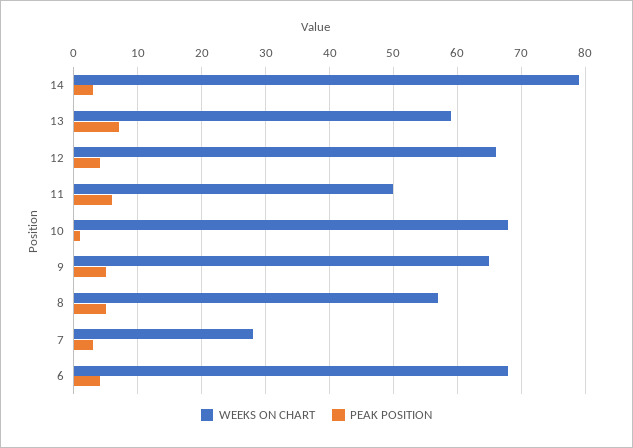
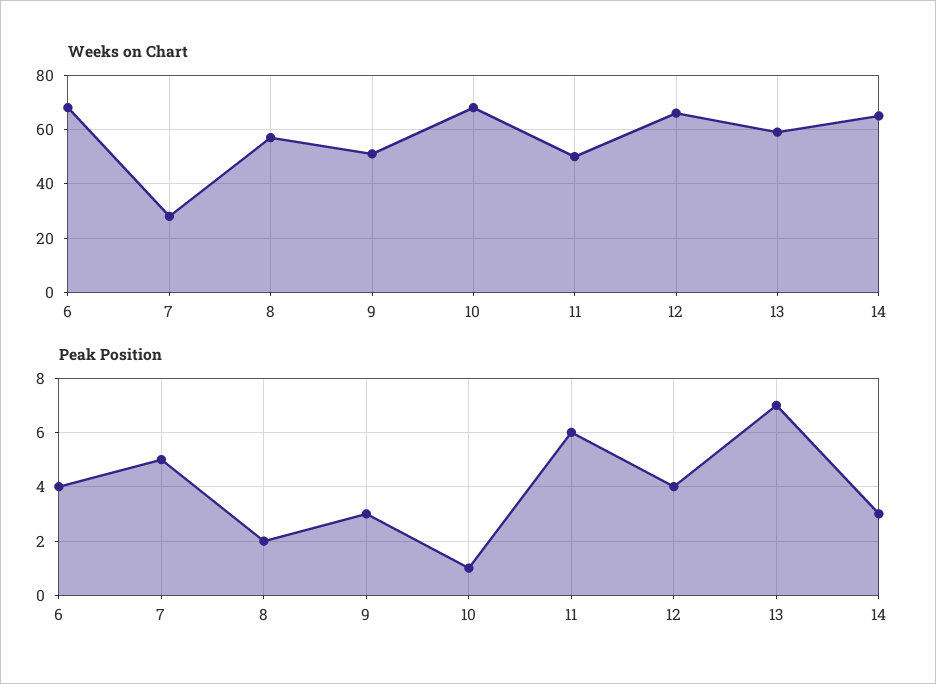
  {
    "WEEKS ON CHART": {
-     "14": 79,
+     "14": 65,
      "13": 59,
      "12": 66,
      "11": 50,
      "10": 68,
-     "9": 65,
+     "9": 50,
      "8": 57,
      "7": 28,
      "6": 68
    },
    "PEAK POSITION": {
      "14": 3,
      "13": 7,
      "12": 4,
      "11": 6,
      "10": 1,
-     "9": 5,
+     "9": 3,
-     "8": 5,
+     "8": 2,
-     "7": 3,
+     "7": 5,
      "6": 4
    }
  }

